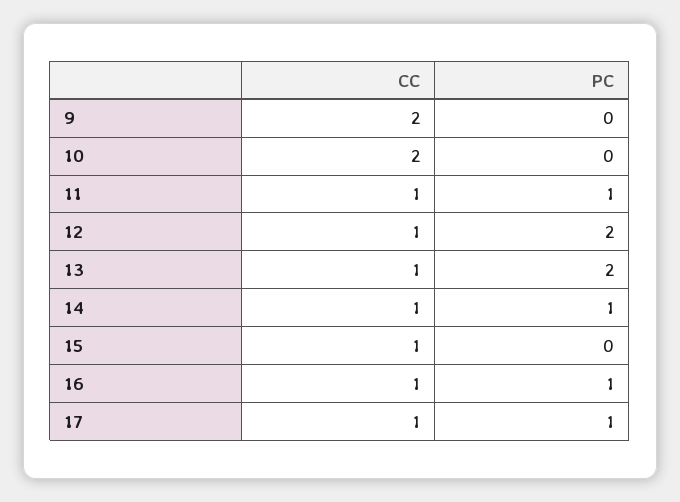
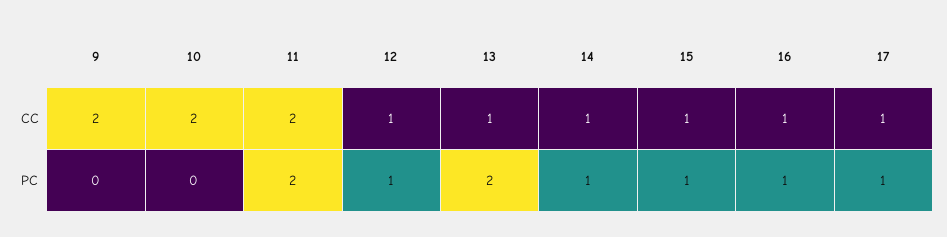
  {
    "CC": {
      "9": 2,
      "10": 2,
-     "11": 1,
+     "11": 2,
      "12": 1,
      "13": 1,
      "14": 1,
      "15": 1,
      "16": 1,
      "17": 1
    },
    "PC": {
      "9": 0,
      "10": 0,
-     "11": 1,
+     "11": 2,
-     "12": 2,
+     "12": 1,
      "13": 2,
      "14": 1,
-     "15": 0,
+     "15": 1,
      "16": 1,
      "17": 1
    }
  }

